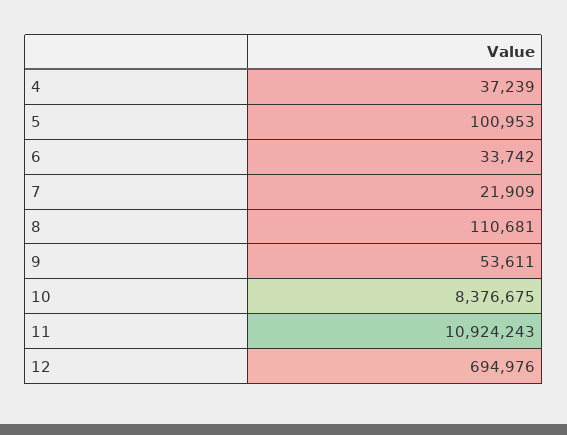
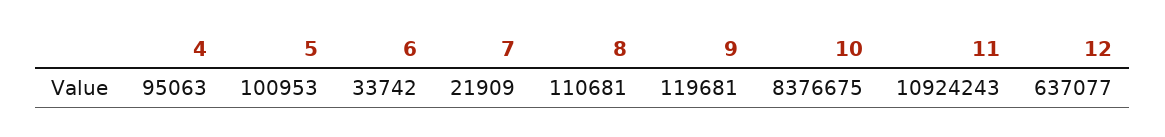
  {
-   "4": 37239,
+   "4": 95063,
    "5": 100953,
    "6": 33742,
    "7": 21909,
    "8": 110681,
-   "9": 53611,
+   "9": 119681,
    "10": 8376675,
    "11": 10924243,
-   "12": 694976
+   "12": 637077
  }

